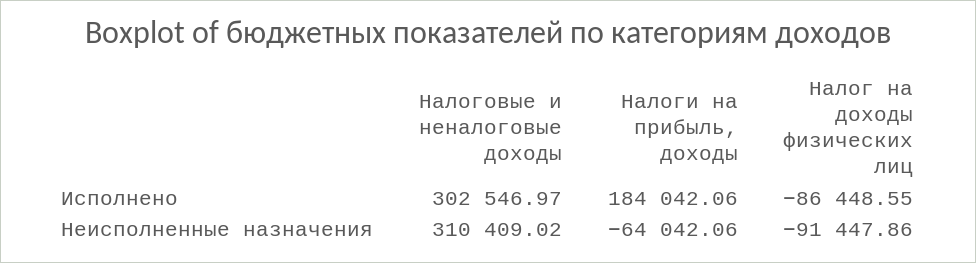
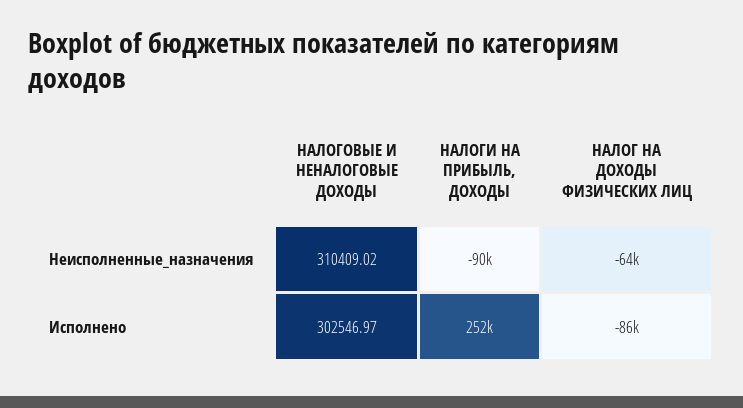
  {
    "Налоговые и неналоговые доходы": {
      "Исполнено": 302546.97,
      "Неисполненные назначения": 310409.02
    },
    "Налоги на прибыль, доходы": {
-     "Исполнено": 184042.06,
+     "Исполнено": 252000,
-     "Неисполненные назначения": -64042.06
+     "Неисполненные назначения": -90000
    },
    "Налог на доходы физических лиц": {
      "Исполнено": -86448.55,
-     "Неисполненные назначения": -91447.86
+     "Неисполненные назначения": -64000
    }
  }

